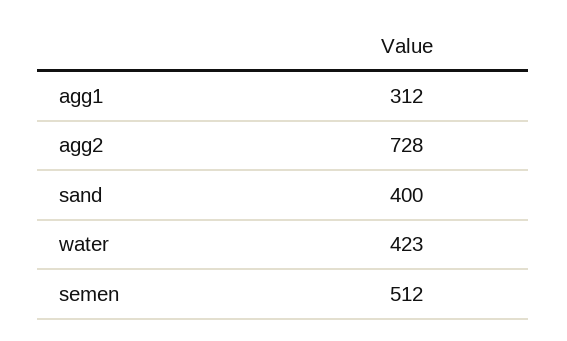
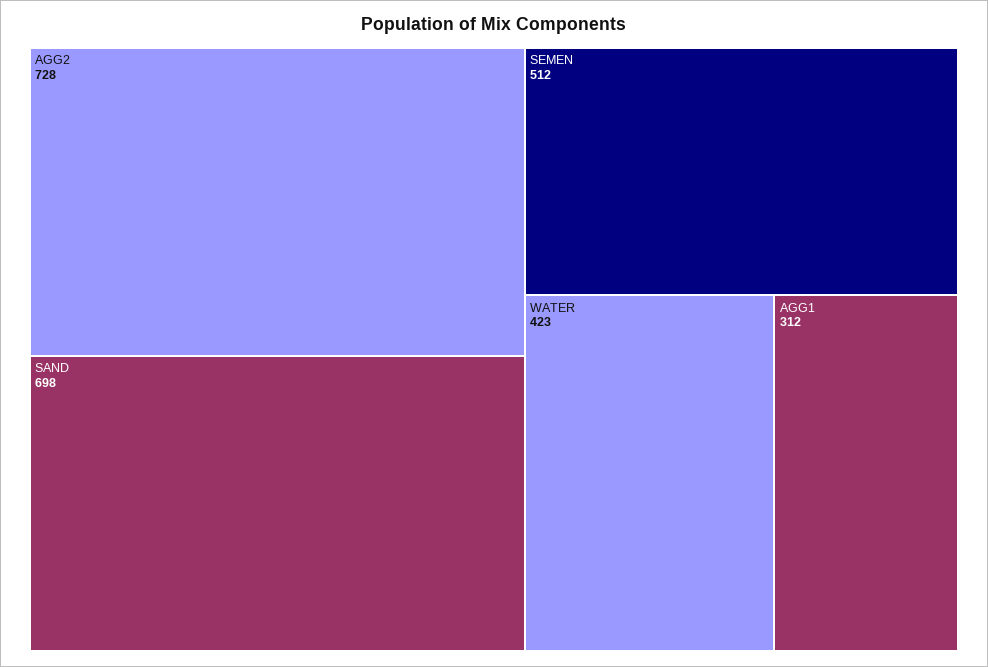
  {
    "agg1": 312,
    "agg2": 728,
-   "sand": 400,
+   "sand": 698,
    "water": 423,
    "semen": 512
  }

